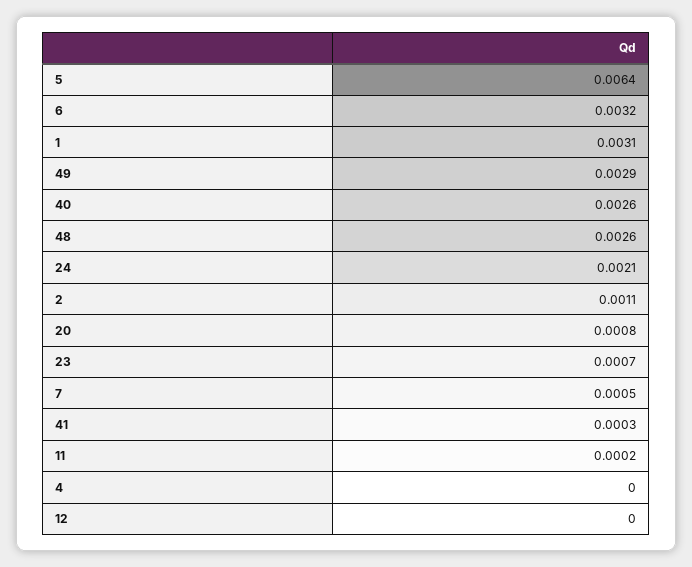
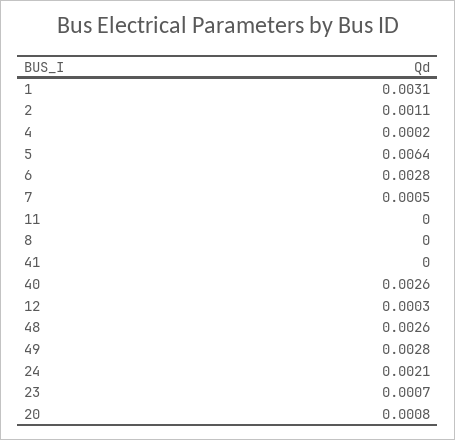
  {
    "5": 0.0064,
-   "6": 0.0032,
+   "6": 0.0028,
    "1": 0.0031,
-   "49": 0.0029,
+   "49": 0.0028,
    "40": 0.0026,
    "48": 0.0026,
    "24": 0.0021,
    "2": 0.0011,
    "20": 0.0008,
    "23": 0.0007,
    "7": 0.0005,
-   "41": 0.0003,
+   "41": 0,
-   "11": 0.0002,
+   "11": 0,
-   "4": 0,
+   "4": 0.0002,
-   "12": 0
+   "12": 0.0003,
+   "8": 0
  }

